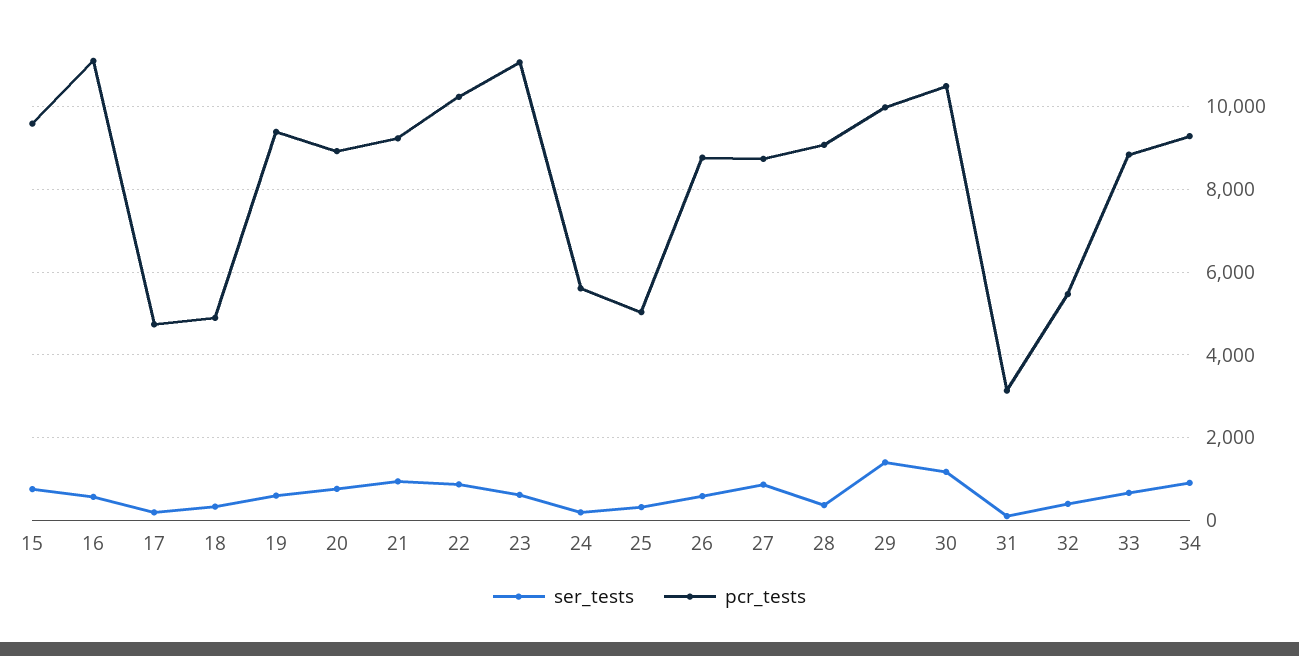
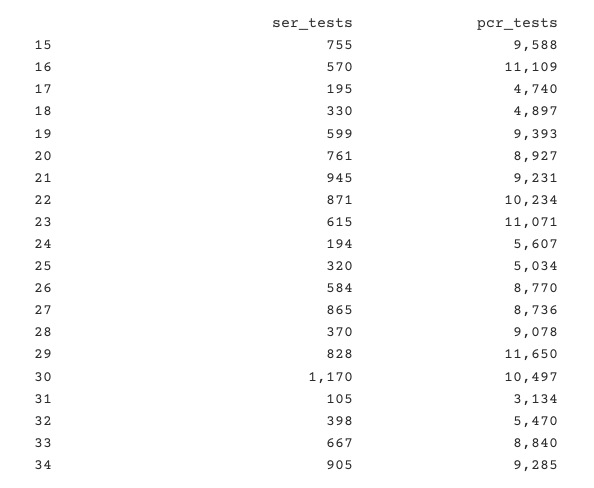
  {
    "ser_tests": {
      "15": 755,
      "16": 570,
      "17": 195,
      "18": 330,
      "19": 599,
      "20": 761,
      "21": 945,
      "22": 871,
      "23": 615,
      "24": 194,
      "25": 320,
      "26": 584,
      "27": 865,
      "28": 370,
-     "29": 1400,
+     "29": 828,
      "30": 1170,
      "31": 105,
      "32": 398,
      "33": 667,
      "34": 905
    },
    "pcr_tests": {
      "15": 9588,
      "16": 11109,
      "17": 4740,
      "18": 4897,
      "19": 9393,
      "20": 8927,
      "21": 9231,
      "22": 10234,
      "23": 11071,
      "24": 5607,
      "25": 5034,
      "26": 8770,
      "27": 8736,
      "28": 9078,
-     "29": 10000,
+     "29": 11650,
      "30": 10497,
      "31": 3134,
      "32": 5470,
      "33": 8840,
      "34": 9285
    }
  }

